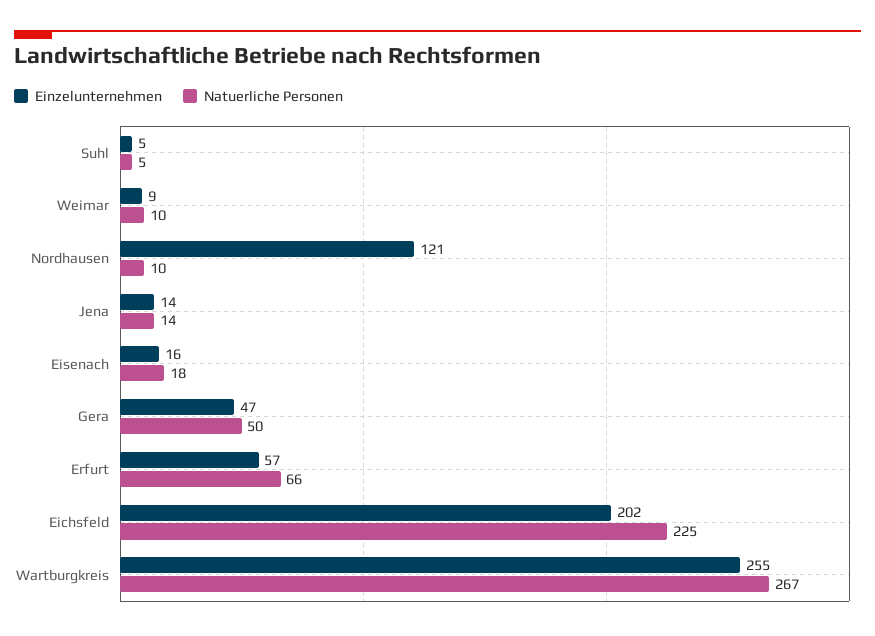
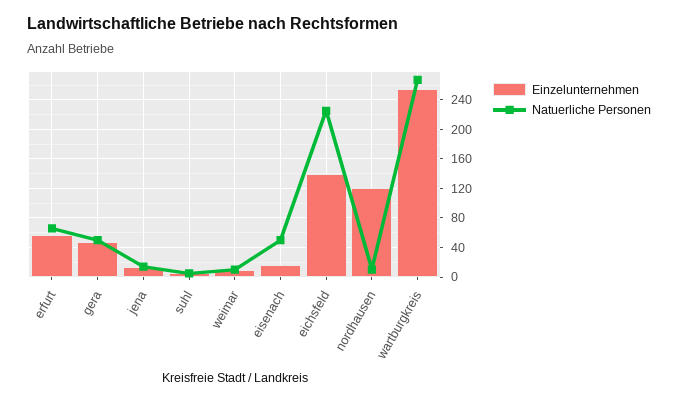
  {
    "Einzelunternehmen": {
      "Suhl": 5,
      "Weimar": 9,
      "Nordhausen": 121,
      "Jena": 14,
      "Eisenach": 16,
      "Gera": 47,
      "Erfurt": 57,
-     "Eichsfeld": 202,
+     "Eichsfeld": 140,
      "Wartburgkreis": 255
    },
    "Natuerliche Personen": {
      "Suhl": 5,
      "Weimar": 10,
      "Nordhausen": 10,
      "Jena": 14,
-     "Eisenach": 18,
+     "Eisenach": 50,
      "Gera": 50,
      "Erfurt": 66,
      "Eichsfeld": 225,
      "Wartburgkreis": 267
    }
  }

